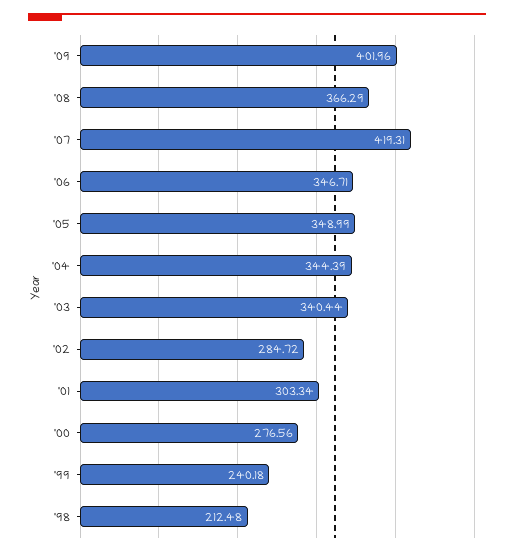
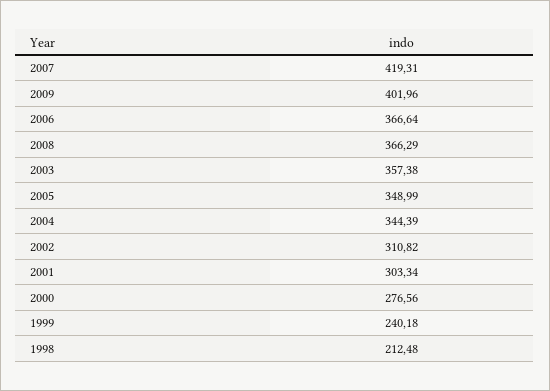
  {
    "'09": 401.96,
    "'08": 366.29,
    "'07": 419.31,
-   "'06": 346.71,
+   "'06": 366.64,
    "'05": 348.99,
    "'04": 344.39,
-   "'03": 340.44,
+   "'03": 357.38,
-   "'02": 284.72,
+   "'02": 310.82,
    "'01": 303.34,
    "'00": 276.56,
    "'99": 240.18,
    "'98": 212.48
  }

